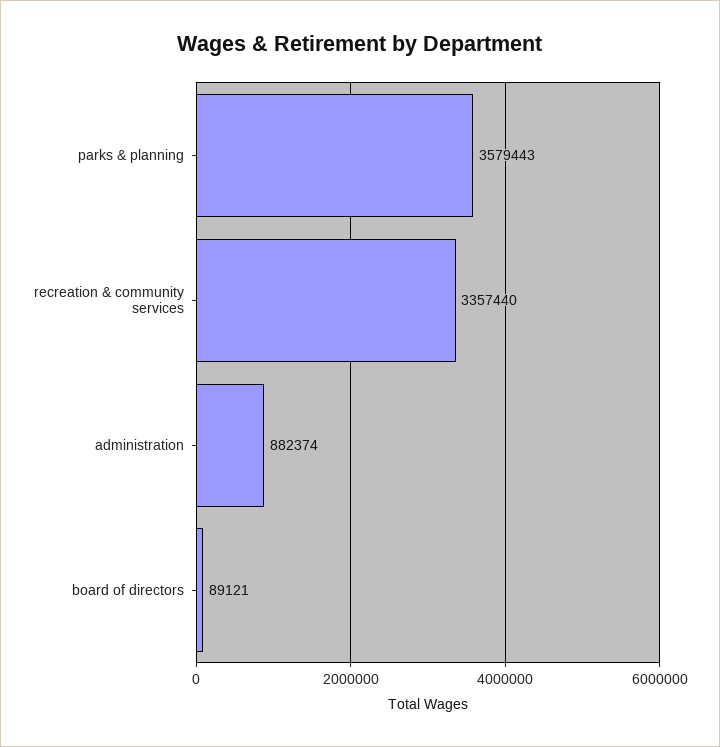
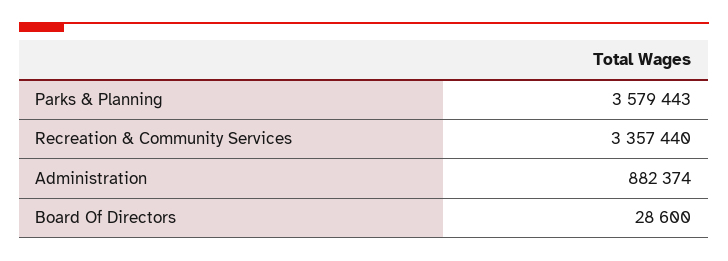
  {
    "parks & planning": 3579443,
    "recreation & community services": 3357440,
    "administration": 882374,
-   "board of directors": 89121
+   "board of directors": 28600
  }

